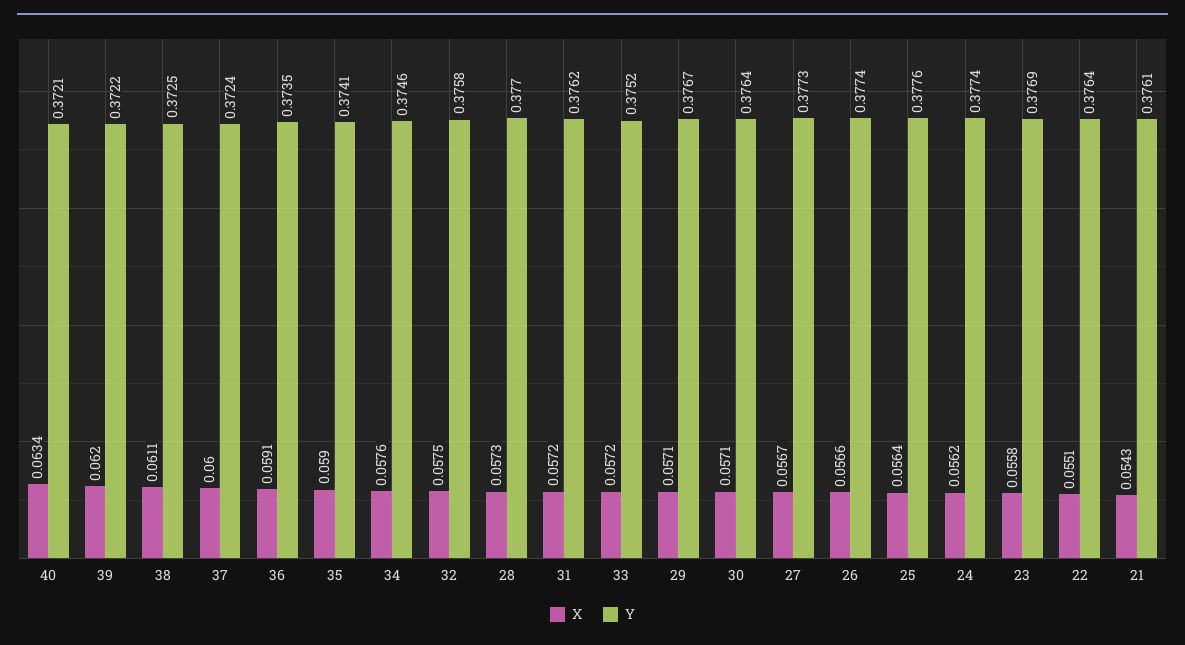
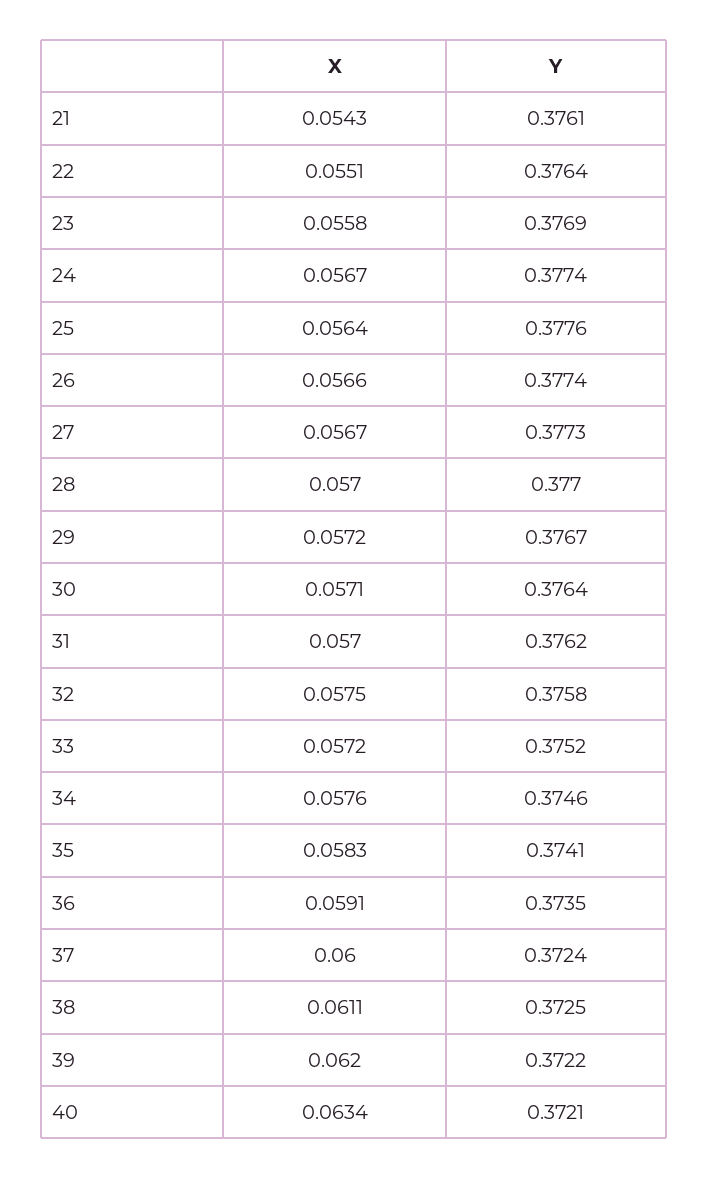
  {
    "X": {
      "40": 0.0634,
      "39": 0.062,
      "38": 0.0611,
      "37": 0.06,
      "36": 0.0591,
-     "35": 0.059,
+     "35": 0.0583,
      "34": 0.0576,
      "32": 0.0575,
-     "28": 0.0573,
+     "28": 0.057,
-     "31": 0.0572,
+     "31": 0.057,
      "33": 0.0572,
-     "29": 0.0571,
+     "29": 0.0572,
      "30": 0.0571,
      "27": 0.0567,
      "26": 0.0566,
      "25": 0.0564,
-     "24": 0.0562,
+     "24": 0.0567,
      "23": 0.0558,
      "22": 0.0551,
      "21": 0.0543
    },
    "Y": {
      "40": 0.3721,
      "39": 0.3722,
      "38": 0.3725,
      "37": 0.3724,
      "36": 0.3735,
      "35": 0.3741,
      "34": 0.3746,
      "32": 0.3758,
      "28": 0.377,
      "31": 0.3762,
      "33": 0.3752,
      "29": 0.3767,
      "30": 0.3764,
      "27": 0.3773,
      "26": 0.3774,
      "25": 0.3776,
      "24": 0.3774,
      "23": 0.3769,
      "22": 0.3764,
      "21": 0.3761
    }
  }

